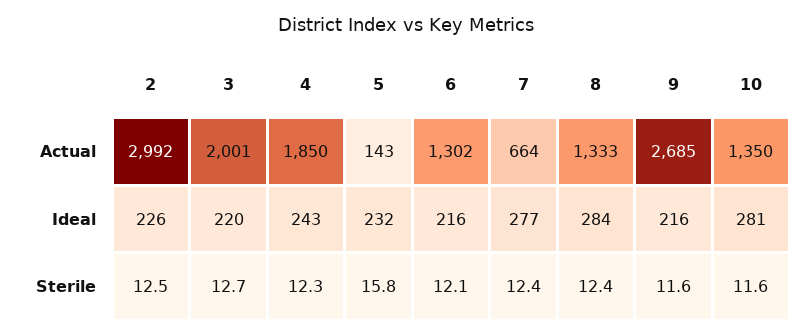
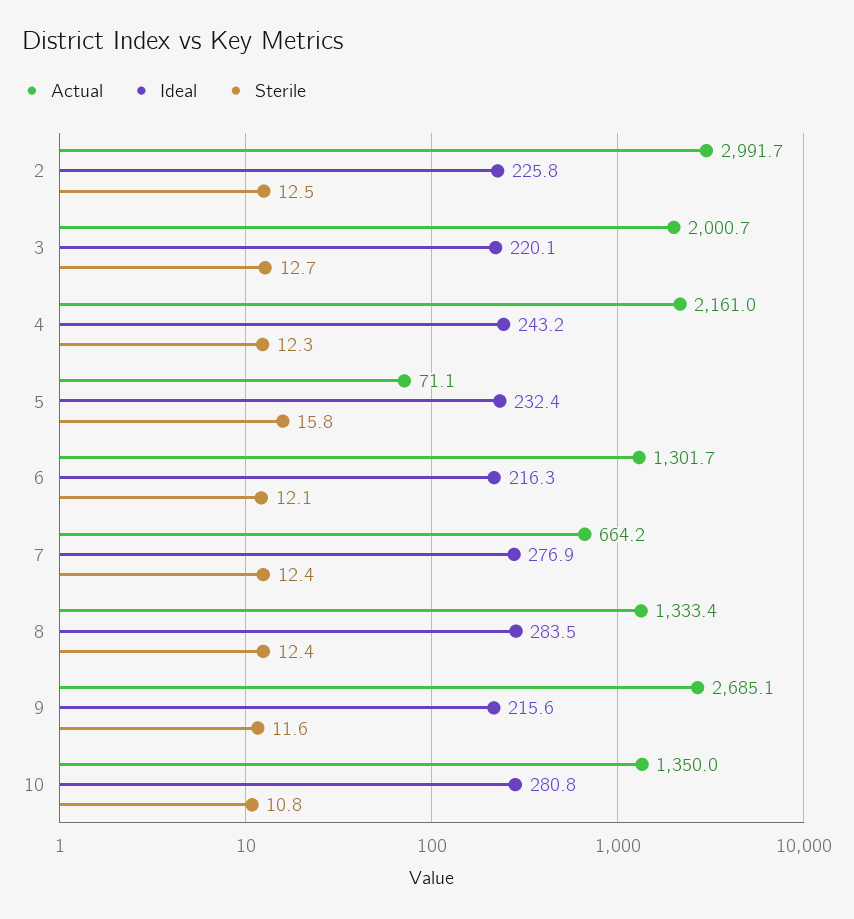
  {
    "Actual": {
      "2": 2991.7,
      "3": 2000.7,
-     "4": 1850,
+     "4": 2161,
-     "5": 143,
+     "5": 71.1,
      "6": 1301.7,
      "7": 664.2,
      "8": 1333.4,
      "9": 2685.1,
      "10": 1350
    },
    "Ideal": {
      "2": 225.8,
      "3": 220.1,
      "4": 243.2,
      "5": 232.4,
      "6": 216.3,
      "7": 276.9,
      "8": 283.5,
      "9": 215.6,
      "10": 280.8
    },
    "Sterile": {
      "2": 12.5,
      "3": 12.7,
      "4": 12.3,
      "5": 15.8,
      "6": 12.1,
      "7": 12.4,
      "8": 12.4,
      "9": 11.6,
-     "10": 11.6
+     "10": 10.8
    }
  }

